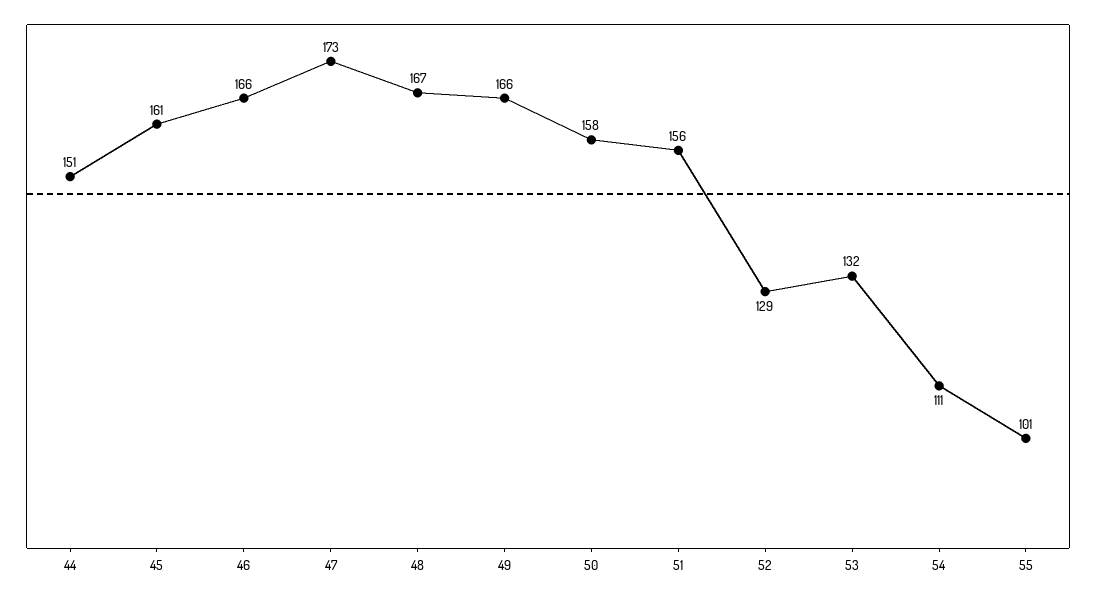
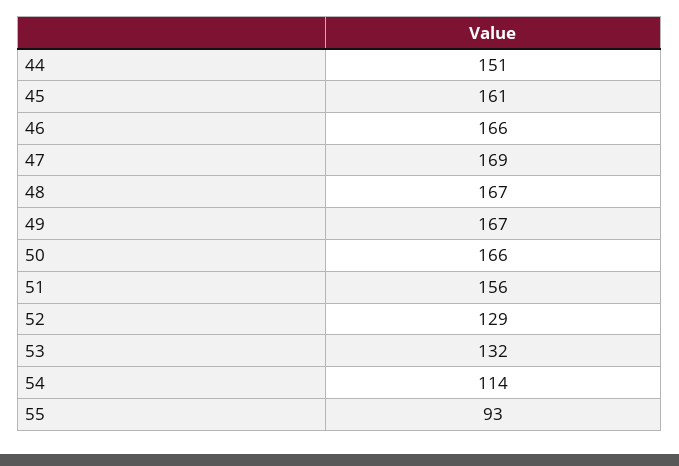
  {
    "44": 151,
    "45": 161,
    "46": 166,
-   "47": 173,
+   "47": 169,
    "48": 167,
-   "49": 166,
+   "49": 167,
-   "50": 158,
+   "50": 166,
    "51": 156,
    "52": 129,
    "53": 132,
-   "54": 111,
+   "54": 114,
-   "55": 101
+   "55": 93
  }

